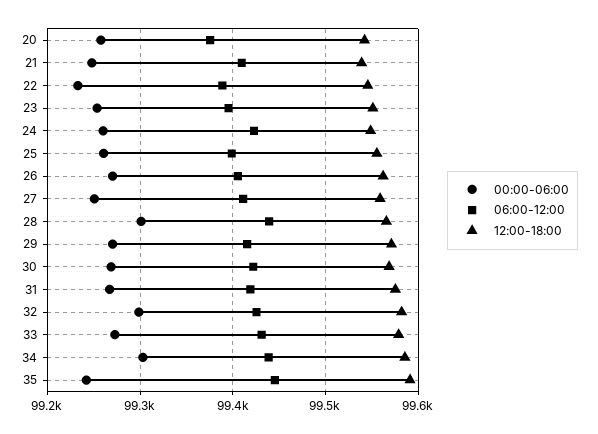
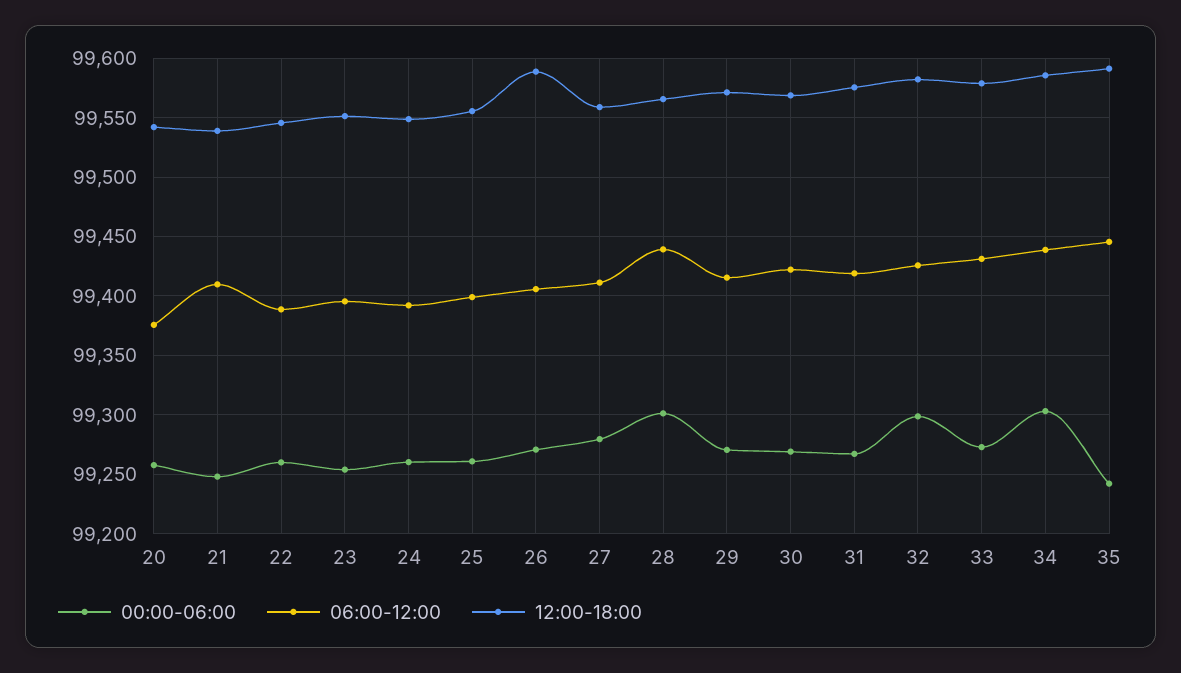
  {
    "00:00-06:00": {
      "20": 99260,
      "21": 99250,
-     "22": 99230,
+     "22": 99260,
      "23": 99250,
      "24": 99260,
      "25": 99260,
      "26": 99270,
-     "27": 99250,
+     "27": 99280,
      "28": 99300,
      "29": 99270,
      "30": 99270,
      "31": 99270,
      "32": 99300,
      "33": 99270,
      "34": 99300,
      "35": 99240
    },
    "06:00-12:00": {
      "20": 99380,
      "21": 99410,
      "22": 99390,
      "23": 99400,
-     "24": 99420,
+     "24": 99390,
      "25": 99400,
      "26": 99410,
      "27": 99410,
      "28": 99440,
      "29": 99420,
      "30": 99420,
      "31": 99420,
      "32": 99430,
      "33": 99430,
      "34": 99440,
      "35": 99450
    },
    "12:00-18:00": {
      "20": 99540,
      "21": 99540,
      "22": 99550,
      "23": 99550,
      "24": 99550,
      "25": 99560,
-     "26": 99560,
+     "26": 99590,
      "27": 99560,
      "28": 99570,
      "29": 99570,
      "30": 99570,
      "31": 99580,
      "32": 99580,
      "33": 99580,
      "34": 99590,
      "35": 99590
    }
  }

